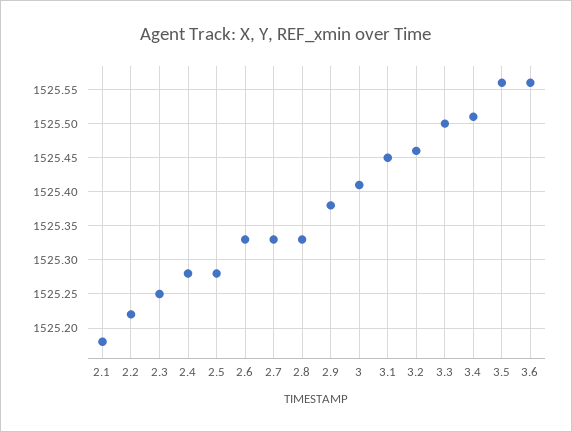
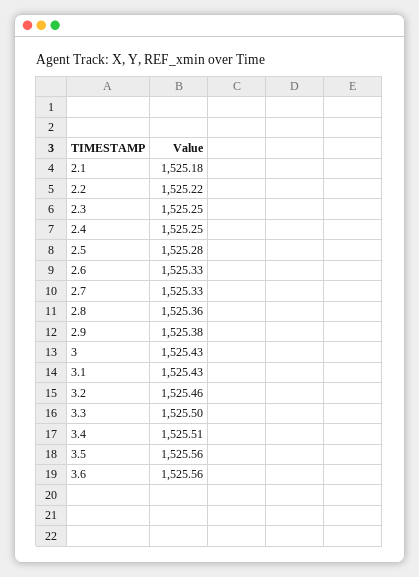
  {
    "2.1": 1525.18,
    "2.2": 1525.22,
    "2.3": 1525.25,
-   "2.4": 1525.28,
+   "2.4": 1525.25,
    "2.5": 1525.28,
    "2.6": 1525.33,
    "2.7": 1525.33,
-   "2.8": 1525.33,
+   "2.8": 1525.36,
    "2.9": 1525.38,
-   "3": 1525.41,
+   "3": 1525.43,
-   "3.1": 1525.45,
+   "3.1": 1525.43,
    "3.2": 1525.46,
    "3.3": 1525.5,
    "3.4": 1525.51,
    "3.5": 1525.56,
    "3.6": 1525.56
  }

